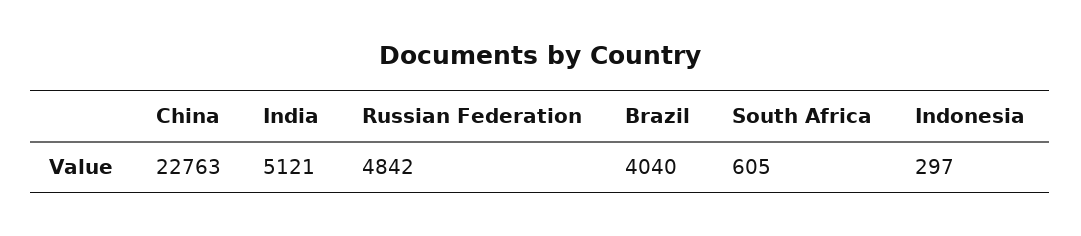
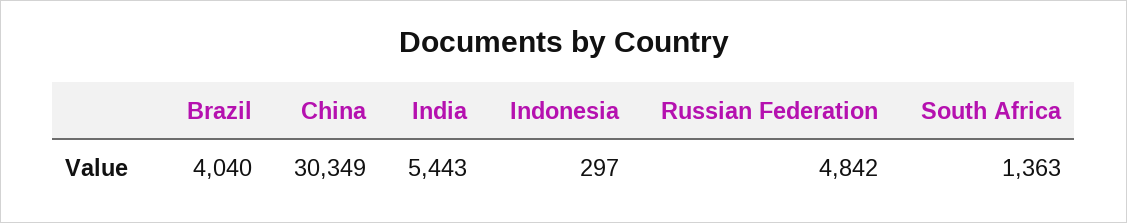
  {
-   "China": 22763,
+   "China": 30349,
-   "India": 5121,
+   "India": 5443,
    "Russian Federation": 4842,
    "Brazil": 4040,
-   "South Africa": 605,
+   "South Africa": 1363,
    "Indonesia": 297
  }

